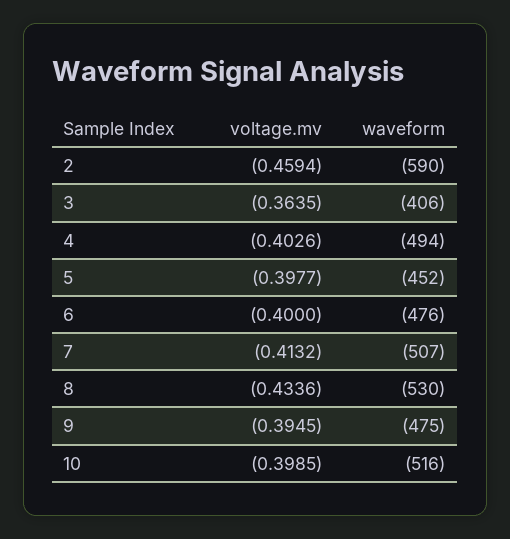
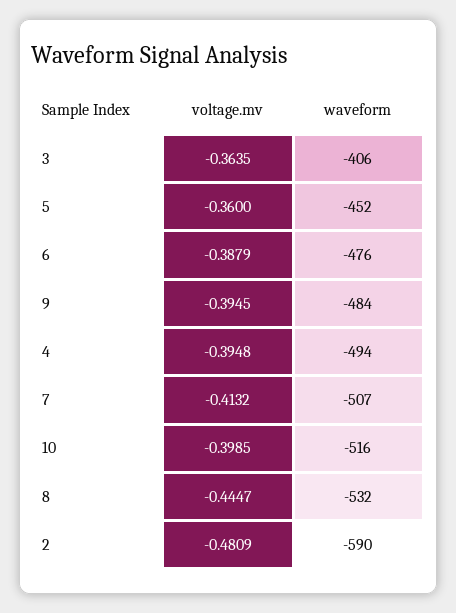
  {
    "voltage.mv": {
-     "2": -0.4594,
+     "2": -0.4809,
      "3": -0.3635,
-     "4": -0.4026,
+     "4": -0.3948,
-     "5": -0.3977,
+     "5": -0.36,
-     "6": -0.4,
+     "6": -0.3879,
      "7": -0.4132,
-     "8": -0.4336,
+     "8": -0.4447,
      "9": -0.3945,
      "10": -0.3985
    },
    "waveform": {
      "2": -590,
      "3": -406,
      "4": -494,
      "5": -452,
      "6": -476,
      "7": -507,
-     "8": -530,
+     "8": -532,
-     "9": -475,
+     "9": -484,
      "10": -516
    }
  }

